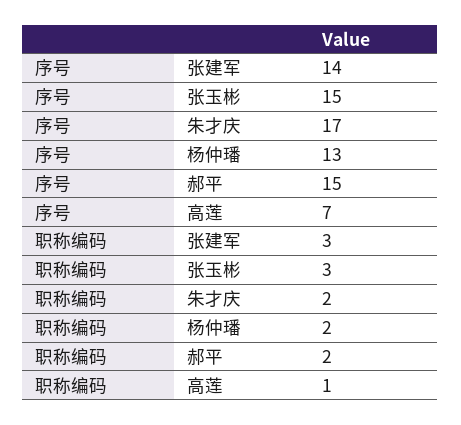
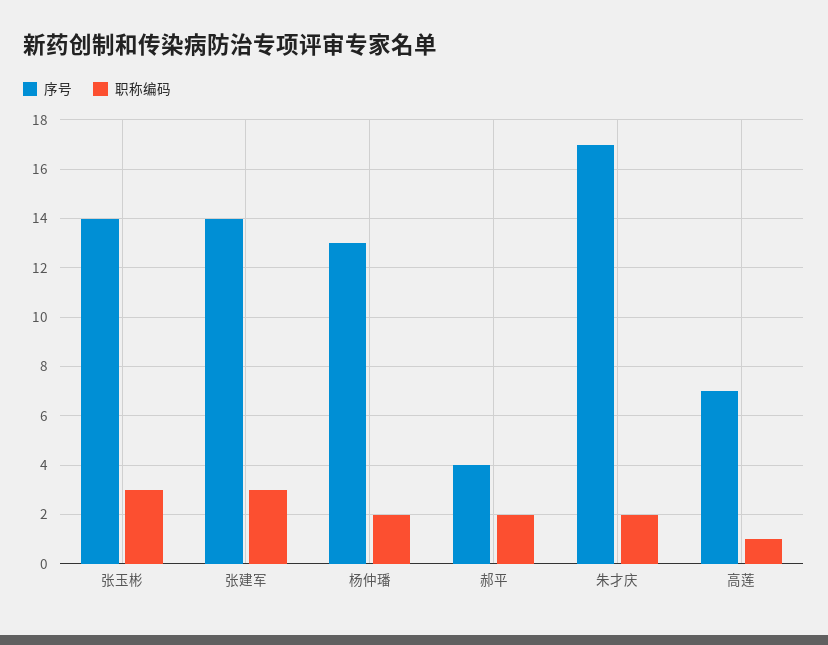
  {
    "序号": {
      "张建军": 14,
-     "张玉彬": 15,
+     "张玉彬": 14,
      "朱才庆": 17,
      "杨仲璠": 13,
-     "郝平": 15,
+     "郝平": 4,
      "高莲": 7
    },
    "职称编码": {
      "张建军": 3,
      "张玉彬": 3,
      "朱才庆": 2,
      "杨仲璠": 2,
      "郝平": 2,
      "高莲": 1
    }
  }

